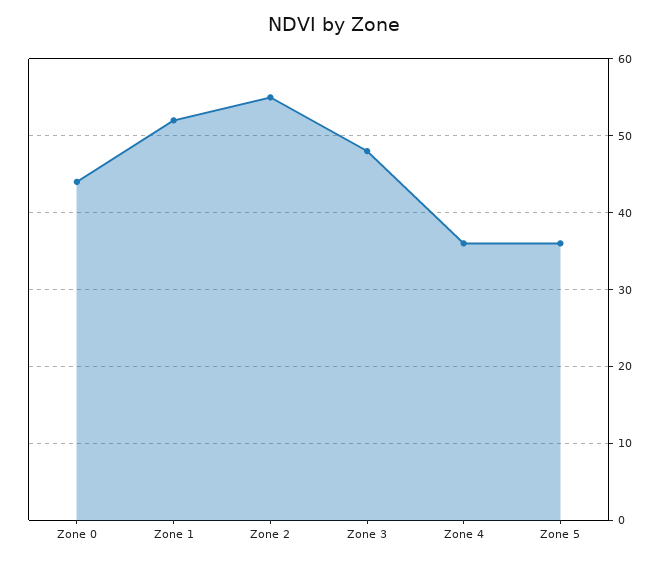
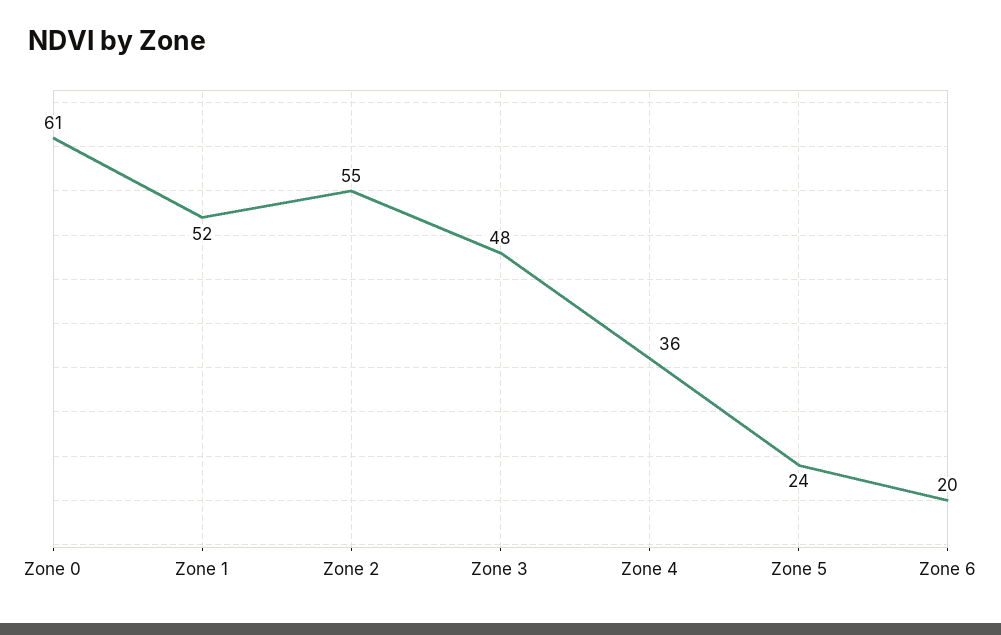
  {
-   "Zone 0": 44,
+   "Zone 0": 61,
    "Zone 1": 52,
    "Zone 2": 55,
    "Zone 3": 48,
    "Zone 4": 36,
-   "Zone 5": 36
+   "Zone 5": 24,
+   "Zone 6": 20
  }

